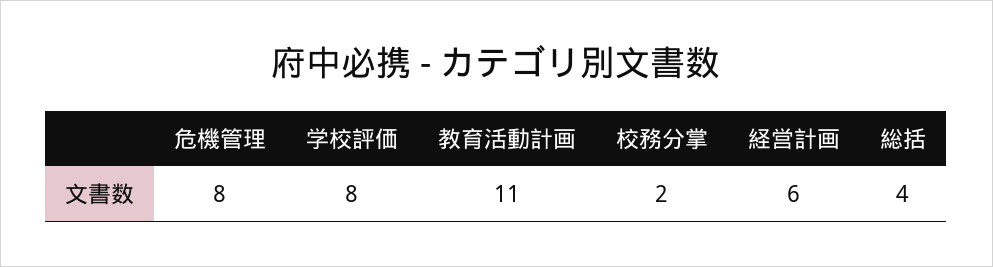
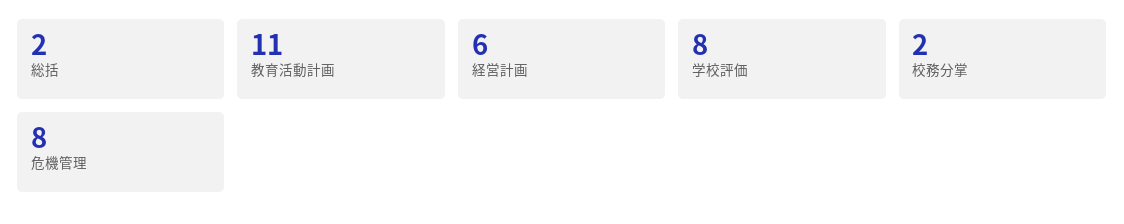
  {
    "危機管理": 8,
    "学校評価": 8,
    "教育活動計画": 11,
    "校務分掌": 2,
    "経営計画": 6,
-   "総括": 4
+   "総括": 2
  }

